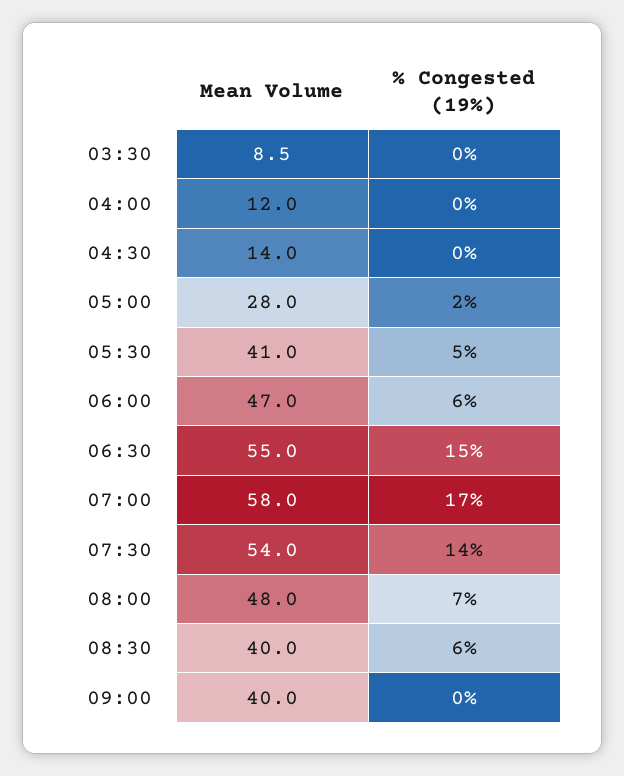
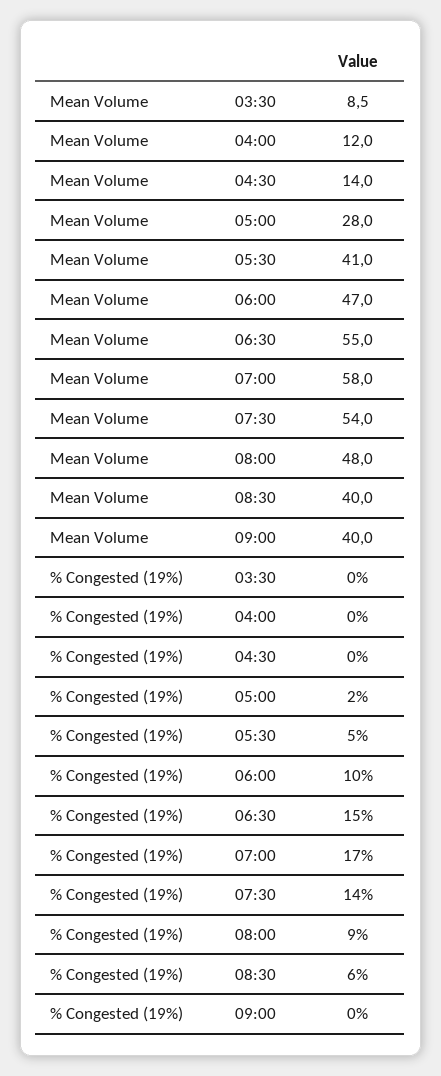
  {
    "Mean Volume": {
      "03:30": 8.5,
      "04:00": 12,
      "04:30": 14,
      "05:00": 28,
      "05:30": 41,
      "06:00": 47,
      "06:30": 55,
      "07:00": 58,
      "07:30": 54,
      "08:00": 48,
      "08:30": 40,
      "09:00": 40
    },
    "% Congested (19%)": {
      "03:30": 0,
      "04:00": 0,
      "04:30": 0,
      "05:00": 2,
      "05:30": 5,
-     "06:00": 6,
+     "06:00": 10,
      "06:30": 15,
      "07:00": 17,
      "07:30": 14,
-     "08:00": 7,
+     "08:00": 9,
      "08:30": 6,
      "09:00": 0
    }
  }

